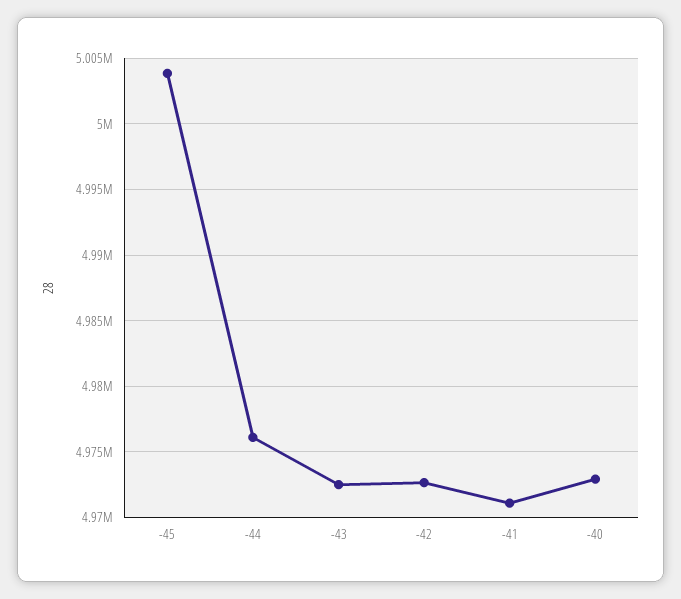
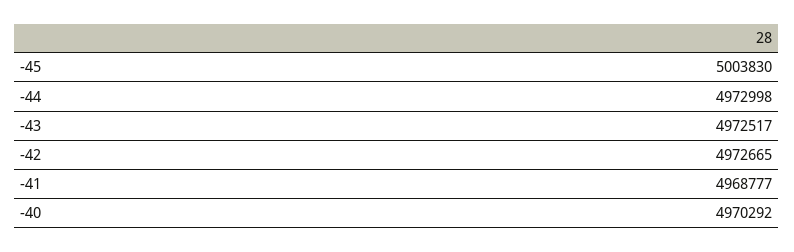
  {
    "-45": 5003830,
-   "-44": 4976000,
+   "-44": 4972998,
    "-43": 4972517,
    "-42": 4972665,
-   "-41": 4971000,
+   "-41": 4968777,
-   "-40": 4973000
+   "-40": 4970292
  }

